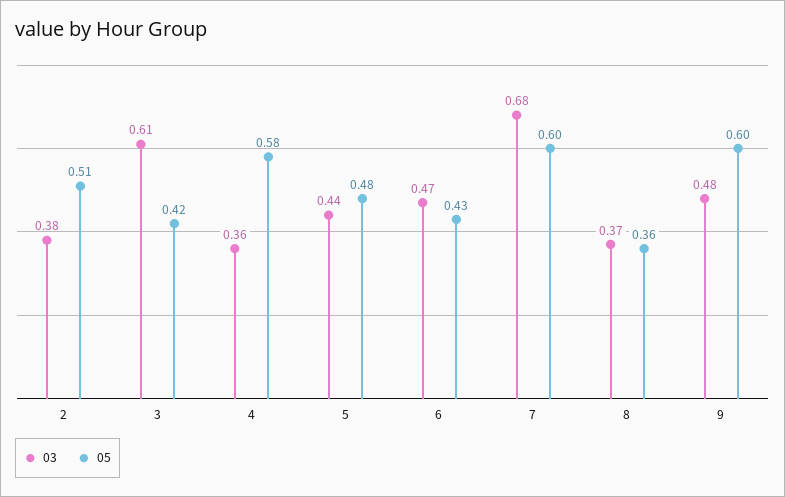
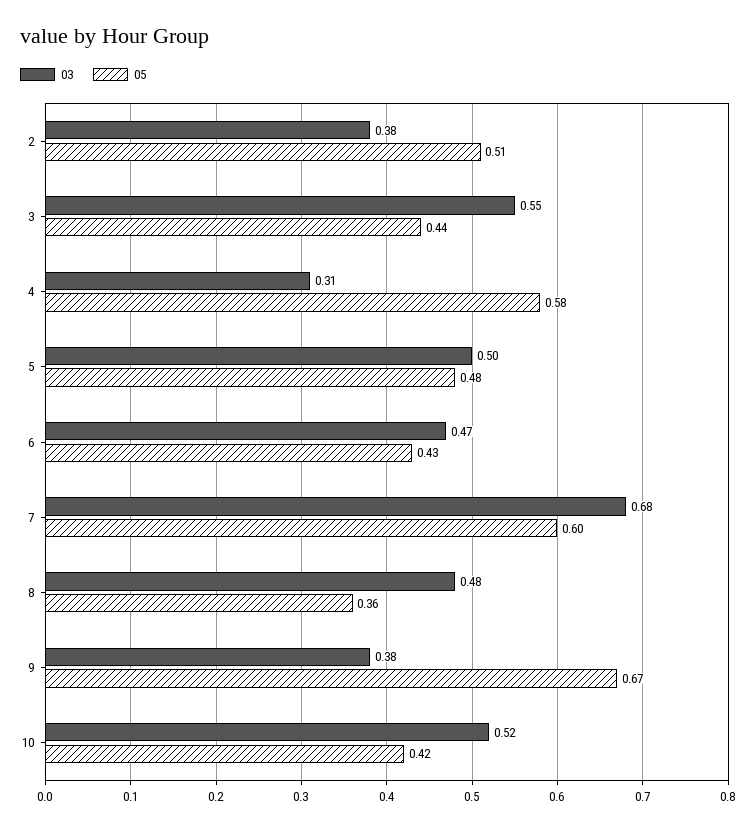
  {
    "03": {
      "2": 0.38,
-     "3": 0.61,
+     "3": 0.55,
-     "4": 0.36,
+     "4": 0.31,
-     "5": 0.44,
+     "5": 0.5,
      "6": 0.47,
      "7": 0.68,
-     "8": 0.37,
+     "8": 0.48,
-     "9": 0.48
+     "9": 0.38,
+     "10": 0.52
    },
    "05": {
      "2": 0.51,
-     "3": 0.42,
+     "3": 0.44,
      "4": 0.58,
      "5": 0.48,
      "6": 0.43,
      "7": 0.6,
      "8": 0.36,
-     "9": 0.6
+     "9": 0.67,
+     "10": 0.42
    }
  }

